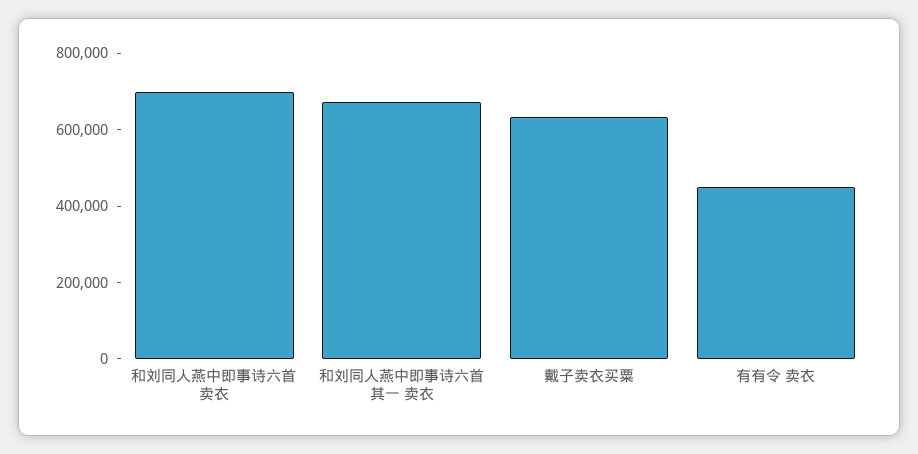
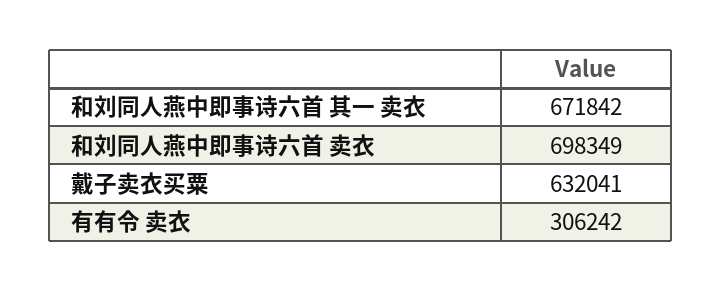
  {
    "和刘同人燕中即事诗六首 卖衣": 698349,
    "和刘同人燕中即事诗六首 其一 卖衣": 671842,
    "戴子卖衣买粟": 632041,
-   "有有令 卖衣": 450000
+   "有有令 卖衣": 306242
  }

